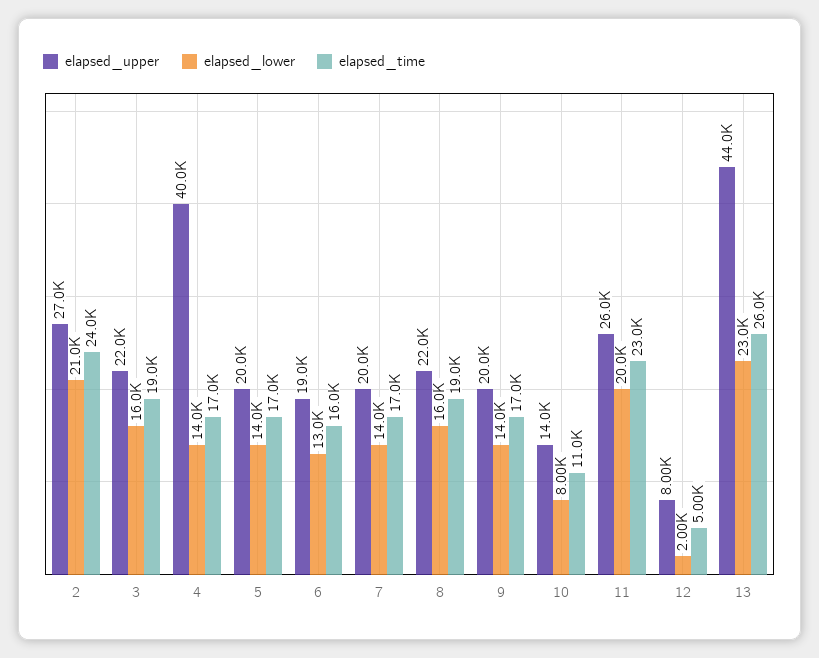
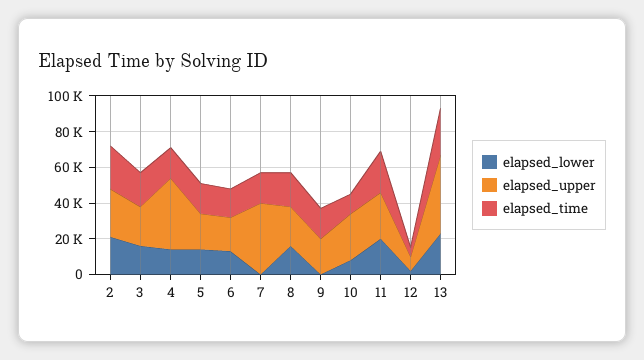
  {
    "elapsed_upper": {
      "2": 27000,
      "3": 22000,
      "4": 40000,
      "5": 20000,
      "6": 19000,
-     "7": 20000,
+     "7": 40000,
      "8": 22000,
      "9": 20000,
-     "10": 14000,
+     "10": 25000,
      "11": 26000,
      "12": 8000,
      "13": 44000
    },
    "elapsed_lower": {
      "2": 21000,
      "3": 16000,
      "4": 14000,
      "5": 14000,
      "6": 13000,
-     "7": 14000,
+     "7": 0,
      "8": 16000,
-     "9": 14000,
+     "9": 0,
      "10": 8000,
      "11": 20000,
      "12": 2000,
      "13": 23000
    },
    "elapsed_time": {
      "2": 24000,
      "3": 19000,
      "4": 17000,
      "5": 17000,
      "6": 16000,
      "7": 17000,
      "8": 19000,
      "9": 17000,
      "10": 11000,
      "11": 23000,
      "12": 5000,
      "13": 26000
    }
  }

